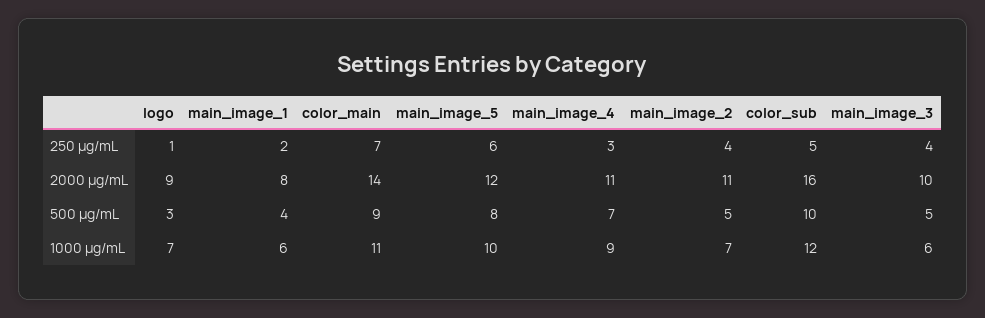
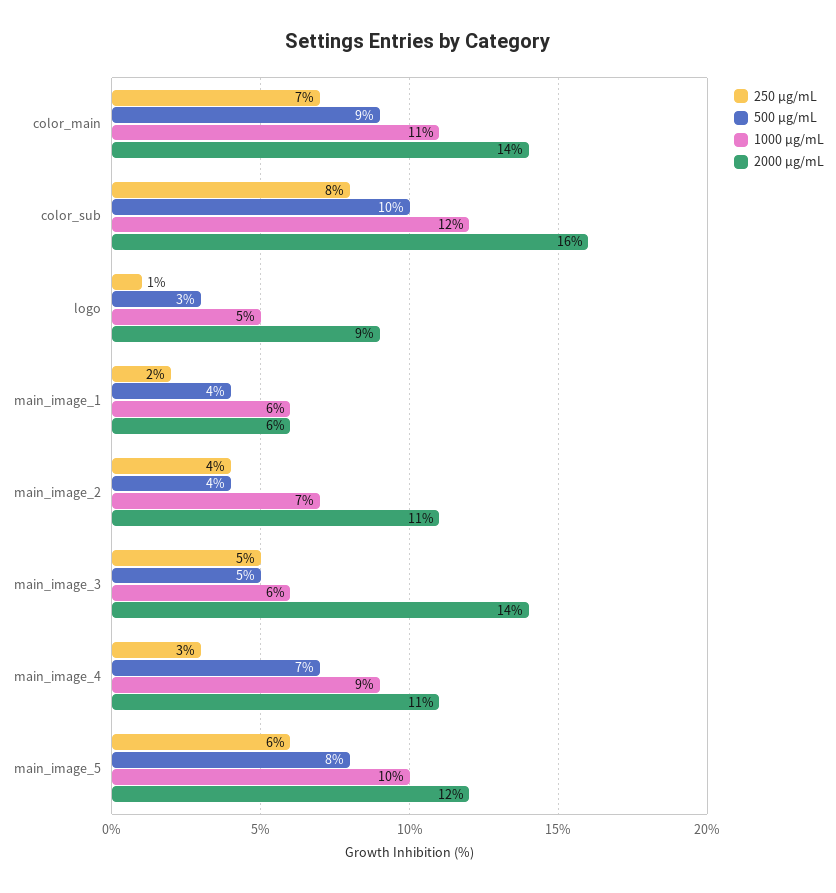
  {
    "250 µg/mL": {
      "logo": 1,
      "main_image_1": 2,
      "color_main": 7,
      "main_image_5": 6,
      "main_image_4": 3,
      "main_image_2": 4,
-     "color_sub": 5,
+     "color_sub": 8,
-     "main_image_3": 4
+     "main_image_3": 5
    },
    "2000 µg/mL": {
      "logo": 9,
-     "main_image_1": 8,
+     "main_image_1": 6,
      "color_main": 14,
      "main_image_5": 12,
      "main_image_4": 11,
      "main_image_2": 11,
      "color_sub": 16,
-     "main_image_3": 10
+     "main_image_3": 14
    },
    "500 µg/mL": {
      "logo": 3,
      "main_image_1": 4,
      "color_main": 9,
      "main_image_5": 8,
      "main_image_4": 7,
-     "main_image_2": 5,
+     "main_image_2": 4,
      "color_sub": 10,
      "main_image_3": 5
    },
    "1000 µg/mL": {
-     "logo": 7,
+     "logo": 5,
      "main_image_1": 6,
      "color_main": 11,
      "main_image_5": 10,
      "main_image_4": 9,
      "main_image_2": 7,
      "color_sub": 12,
      "main_image_3": 6
    }
  }

